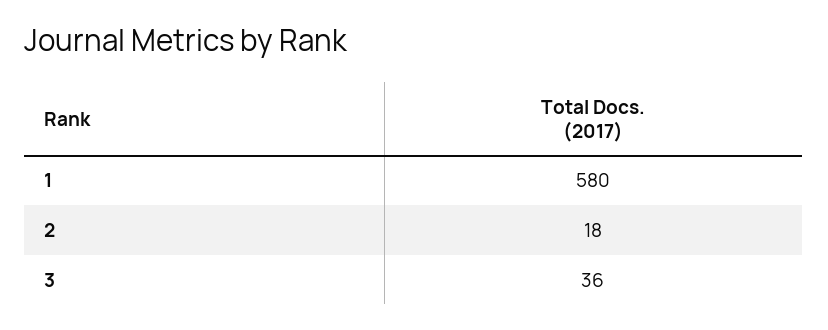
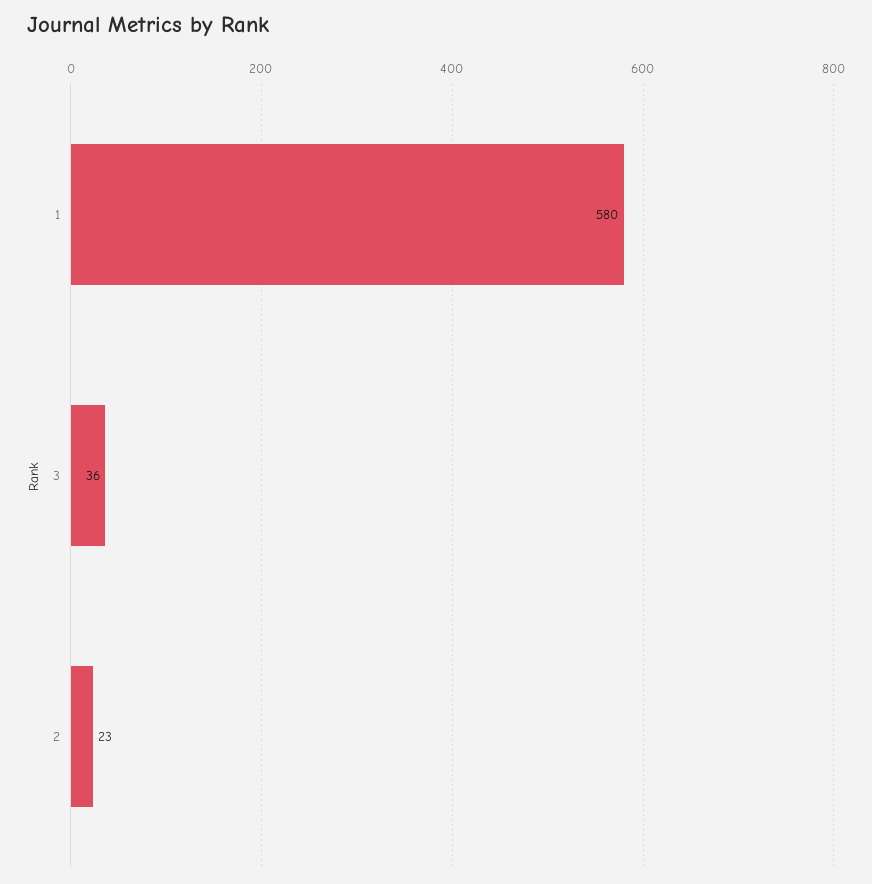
  {
    "1": 580,
-   "2": 18,
+   "2": 23,
    "3": 36
  }

